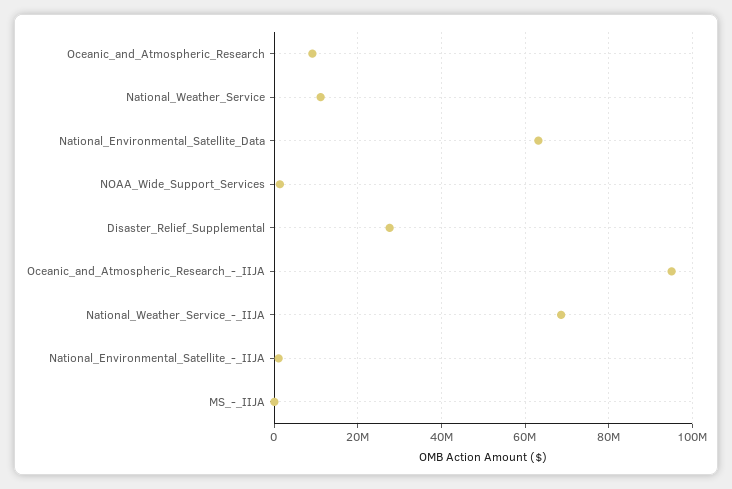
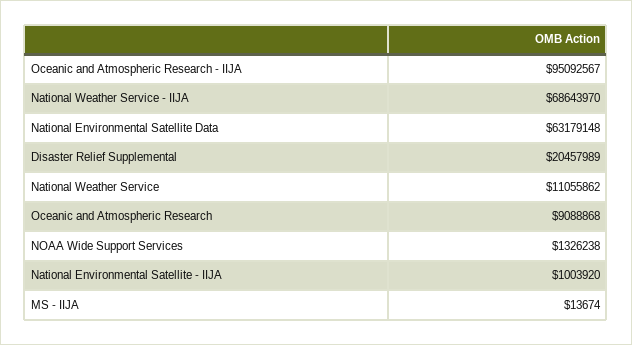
  {
    "Oceanic_and_Atmospheric_Research": 9088868,
    "National_Weather_Service": 11055862,
    "National_Environmental_Satellite_Data": 63179148,
    "NOAA_Wide_Support_Services": 1326238,
-   "Disaster_Relief_Supplemental": 28000000,
+   "Disaster_Relief_Supplemental": 20457989,
    "Oceanic_and_Atmospheric_Research_-_IIJA": 95092567,
    "National_Weather_Service_-_IIJA": 68643970,
    "National_Environmental_Satellite_-_IIJA": 1003920,
    "MS_-_IIJA": 13674
  }

